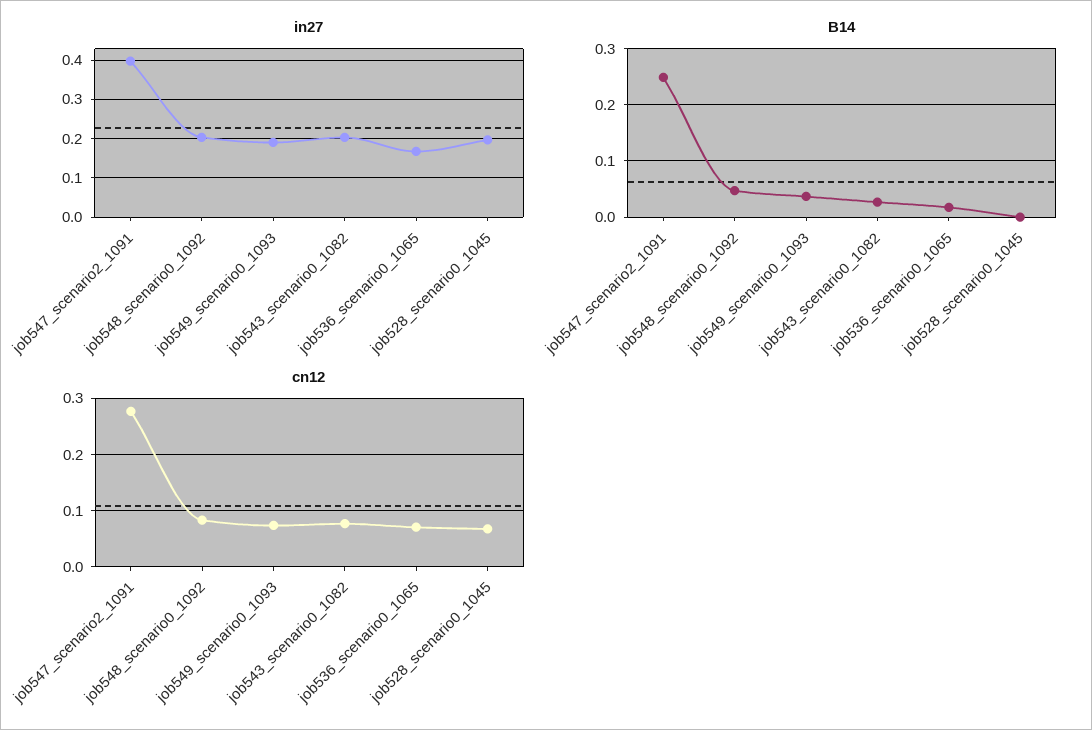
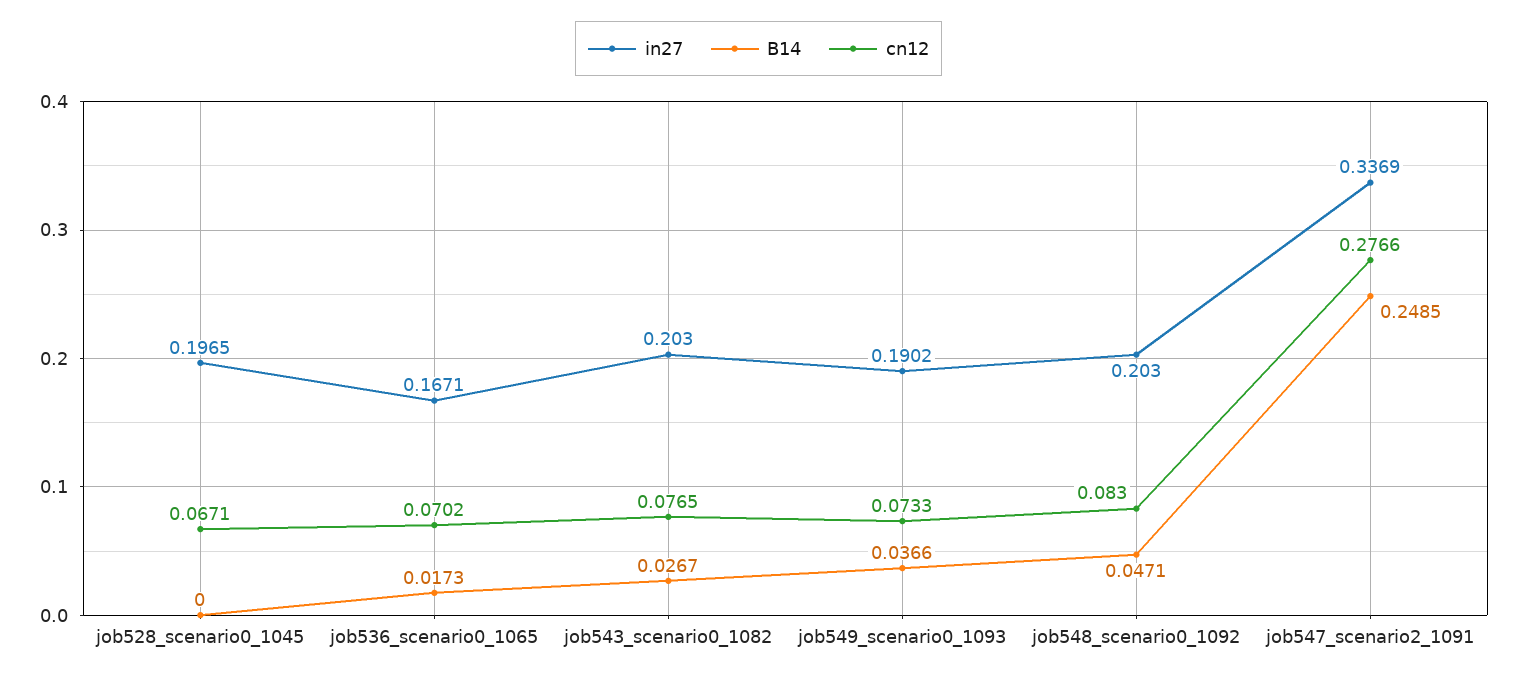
  {
    "in27": {
-     "job547_scenario2_1091": 0.4,
+     "job547_scenario2_1091": 0.3369,
      "job548_scenario0_1092": 0.203,
      "job549_scenario0_1093": 0.1902,
      "job543_scenario0_1082": 0.203,
      "job536_scenario0_1065": 0.1671,
      "job528_scenario0_1045": 0.1965
    },
    "B14": {
      "job547_scenario2_1091": 0.2485,
      "job548_scenario0_1092": 0.0471,
      "job549_scenario0_1093": 0.0366,
      "job543_scenario0_1082": 0.0267,
      "job536_scenario0_1065": 0.0173,
      "job528_scenario0_1045": 0
    },
    "cn12": {
      "job547_scenario2_1091": 0.2766,
      "job548_scenario0_1092": 0.083,
      "job549_scenario0_1093": 0.0733,
      "job543_scenario0_1082": 0.0765,
      "job536_scenario0_1065": 0.0702,
      "job528_scenario0_1045": 0.0671
    }
  }

